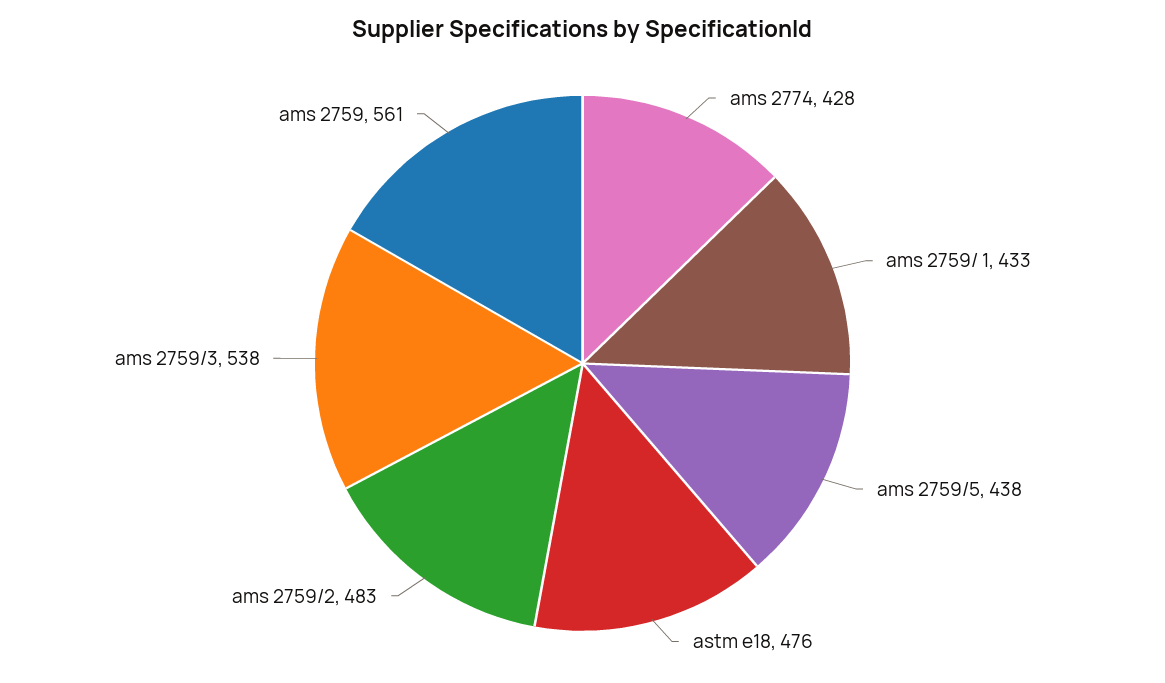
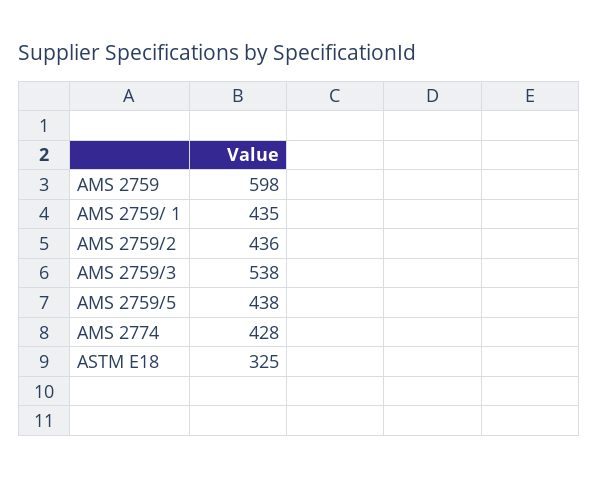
  {
    "ams 2774": 428,
-   "ams 2759/ 1": 433,
+   "ams 2759/ 1": 435,
    "ams 2759/5": 438,
-   "astm e18": 476,
+   "astm e18": 325,
-   "ams 2759/2": 483,
+   "ams 2759/2": 436,
    "ams 2759/3": 538,
-   "ams 2759": 561
+   "ams 2759": 598
  }

